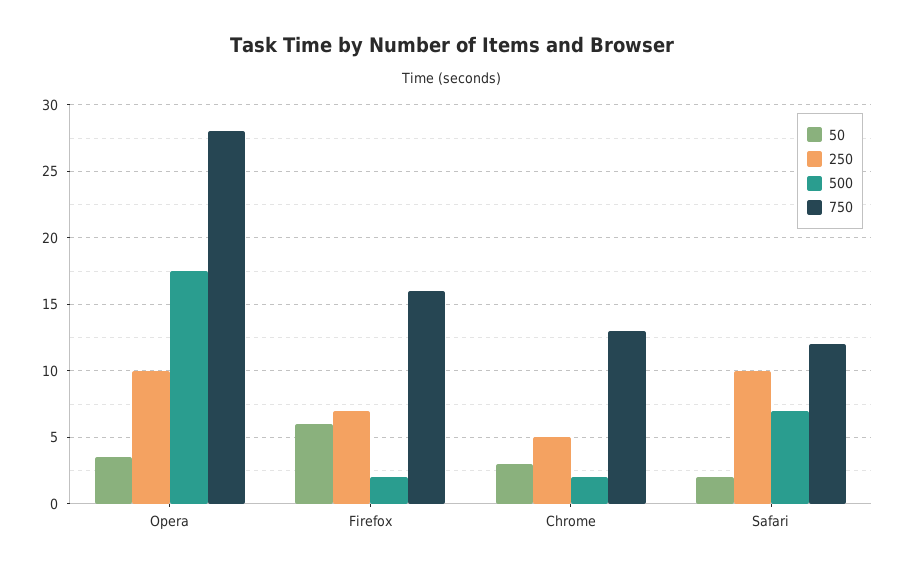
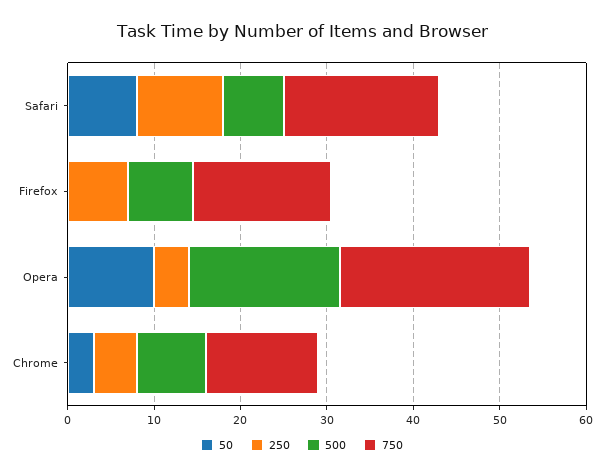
  {
    "50": {
-     "Opera": 3.5,
+     "Opera": 10,
-     "Firefox": 6,
+     "Firefox": 0,
      "Chrome": 3,
-     "Safari": 2
+     "Safari": 8
    },
    "250": {
-     "Opera": 10,
+     "Opera": 4,
      "Firefox": 7,
      "Chrome": 5,
      "Safari": 10
    },
    "500": {
      "Opera": 17.5,
-     "Firefox": 2,
+     "Firefox": 8,
-     "Chrome": 2,
+     "Chrome": 8,
      "Safari": 7
    },
    "750": {
-     "Opera": 28,
+     "Opera": 22,
      "Firefox": 16,
      "Chrome": 13,
-     "Safari": 12
+     "Safari": 18
    }
  }

